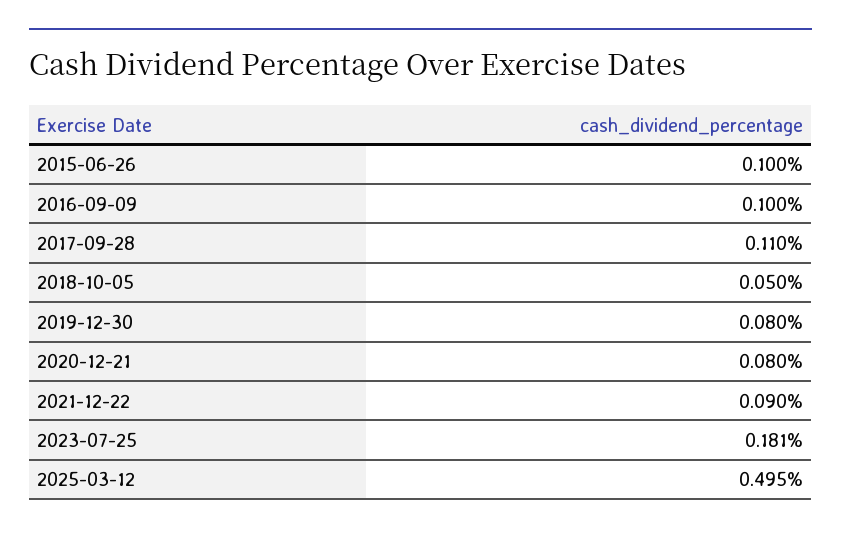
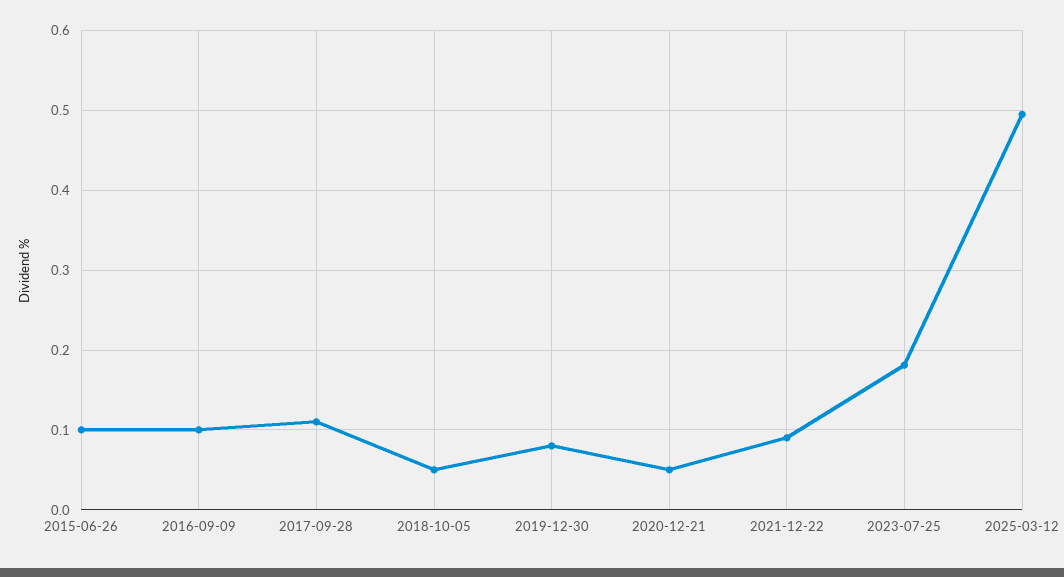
  {
    "2015-06-26": 0.1,
    "2016-09-09": 0.1,
    "2017-09-28": 0.11,
    "2018-10-05": 0.05,
    "2019-12-30": 0.08,
-   "2020-12-21": 0.08,
+   "2020-12-21": 0.05,
    "2021-12-22": 0.09,
    "2023-07-25": 0.181,
    "2025-03-12": 0.495
  }

